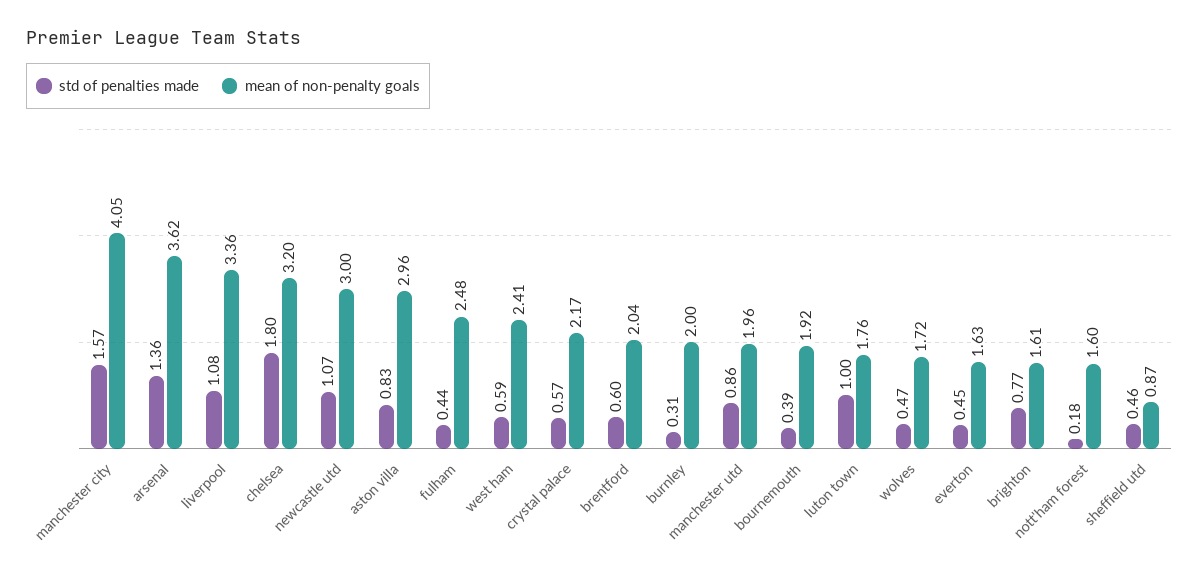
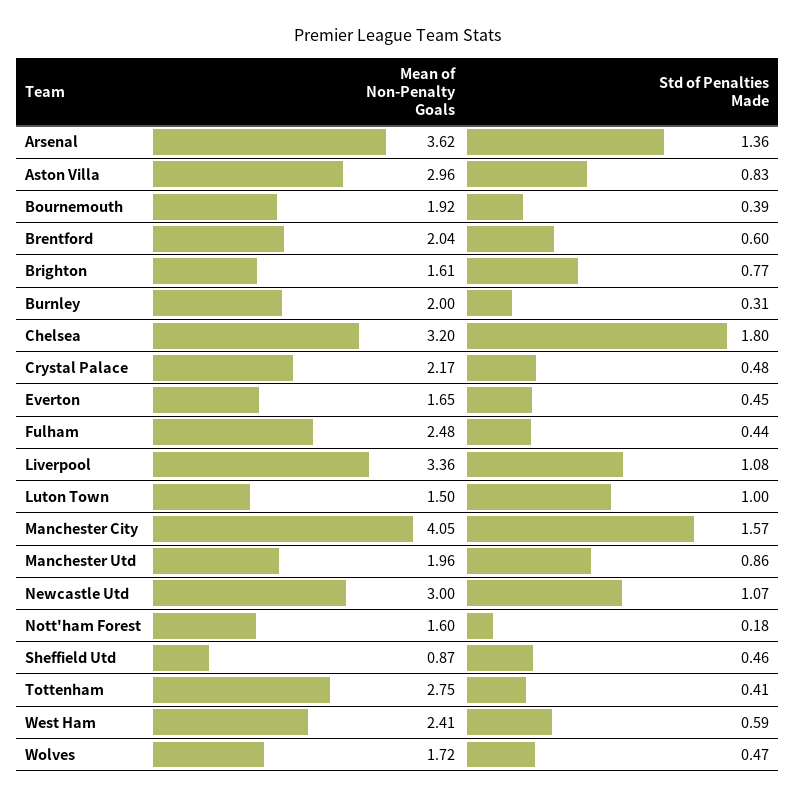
  {
    "std of penalties made": {
      "manchester city": 1.57,
      "arsenal": 1.36,
      "liverpool": 1.08,
      "chelsea": 1.8,
      "newcastle utd": 1.07,
      "aston villa": 0.83,
      "fulham": 0.44,
      "west ham": 0.59,
-     "crystal palace": 0.57,
+     "crystal palace": 0.48,
      "brentford": 0.6,
      "burnley": 0.31,
      "manchester utd": 0.86,
      "bournemouth": 0.39,
      "luton town": 1,
      "wolves": 0.47,
      "everton": 0.45,
      "brighton": 0.77,
      "nott'ham forest": 0.18,
-     "sheffield utd": 0.46
+     "sheffield utd": 0.46,
+     "Tottenham": 0.41
    },
    "mean of non-penalty goals": {
      "manchester city": 4.05,
      "arsenal": 3.62,
      "liverpool": 3.36,
      "chelsea": 3.2,
      "newcastle utd": 3,
      "aston villa": 2.96,
      "fulham": 2.48,
      "west ham": 2.41,
      "crystal palace": 2.17,
      "brentford": 2.04,
      "burnley": 2,
      "manchester utd": 1.96,
      "bournemouth": 1.92,
-     "luton town": 1.76,
+     "luton town": 1.5,
      "wolves": 1.72,
-     "everton": 1.63,
+     "everton": 1.65,
      "brighton": 1.61,
      "nott'ham forest": 1.6,
-     "sheffield utd": 0.87
+     "sheffield utd": 0.87,
+     "Tottenham": 2.75
    }
  }

